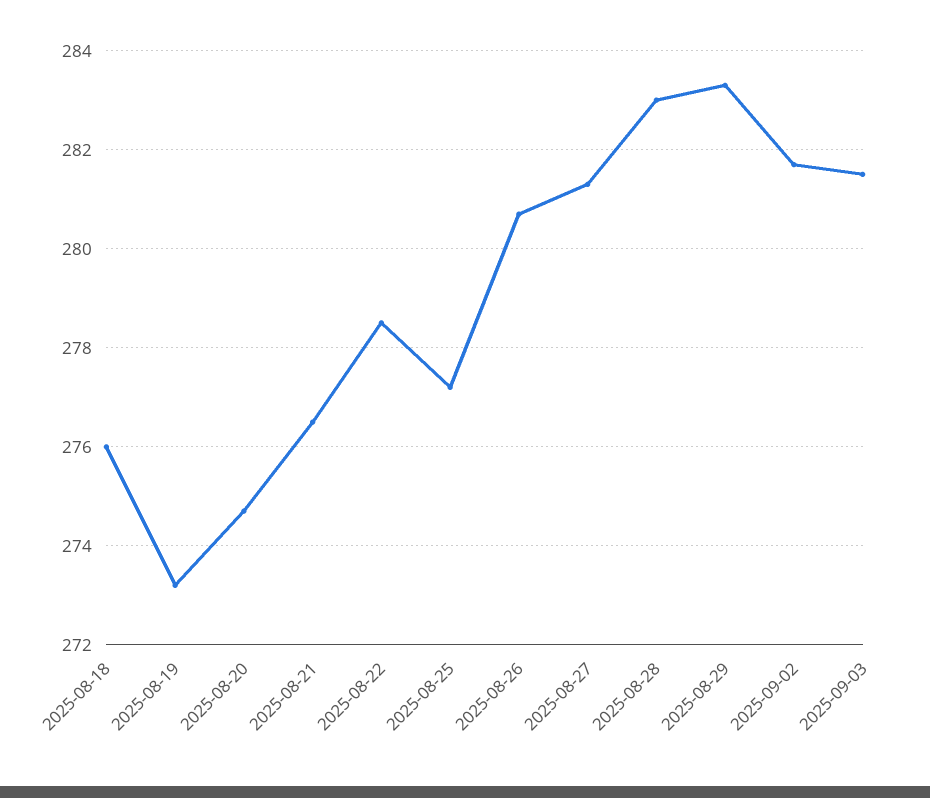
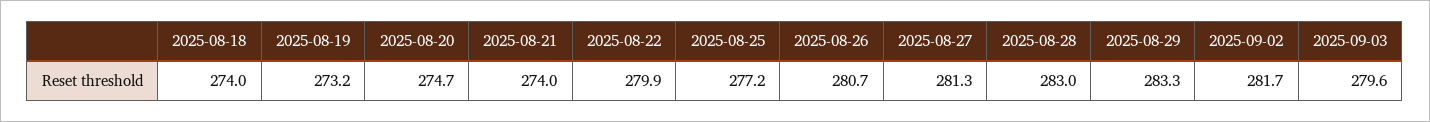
  {
-   "2025-08-18": 276,
+   "2025-08-18": 274,
    "2025-08-19": 273.2,
    "2025-08-20": 274.7,
-   "2025-08-21": 276.5,
+   "2025-08-21": 274,
-   "2025-08-22": 278.5,
+   "2025-08-22": 279.9,
    "2025-08-25": 277.2,
    "2025-08-26": 280.7,
    "2025-08-27": 281.3,
    "2025-08-28": 283,
    "2025-08-29": 283.3,
    "2025-09-02": 281.7,
-   "2025-09-03": 281.5
+   "2025-09-03": 279.6
  }

